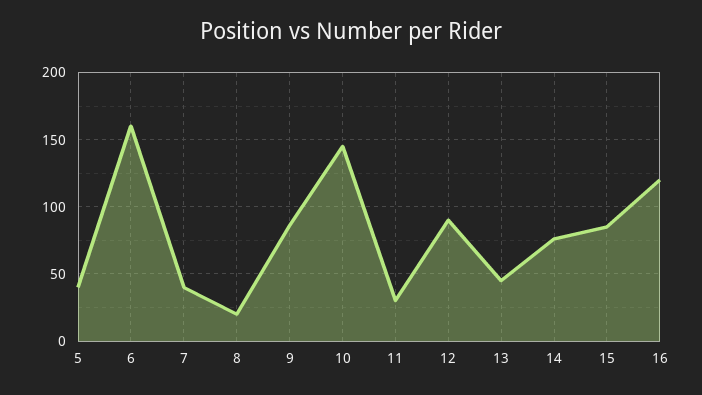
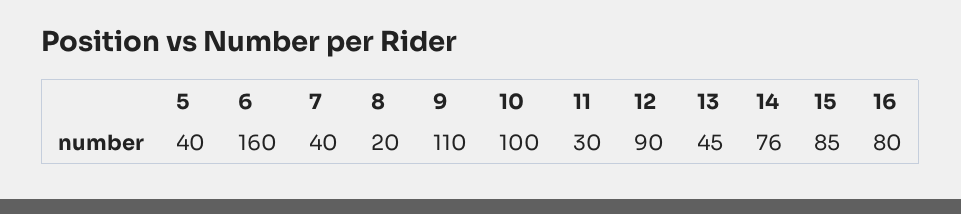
  {
    "5": 40,
    "6": 160,
    "7": 40,
    "8": 20,
-   "9": 85,
+   "9": 110,
-   "10": 145,
+   "10": 100,
    "11": 30,
    "12": 90,
    "13": 45,
    "14": 76,
    "15": 85,
-   "16": 120
+   "16": 80
  }

